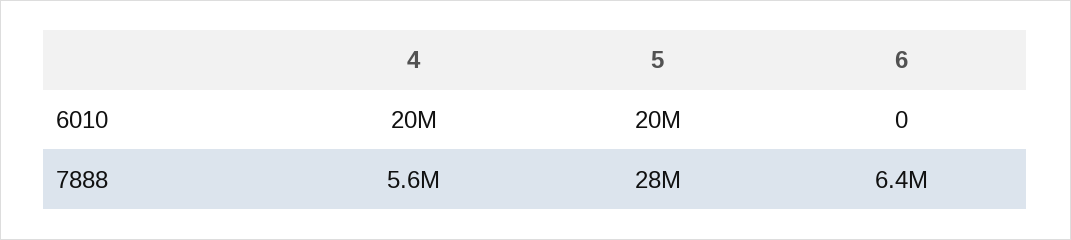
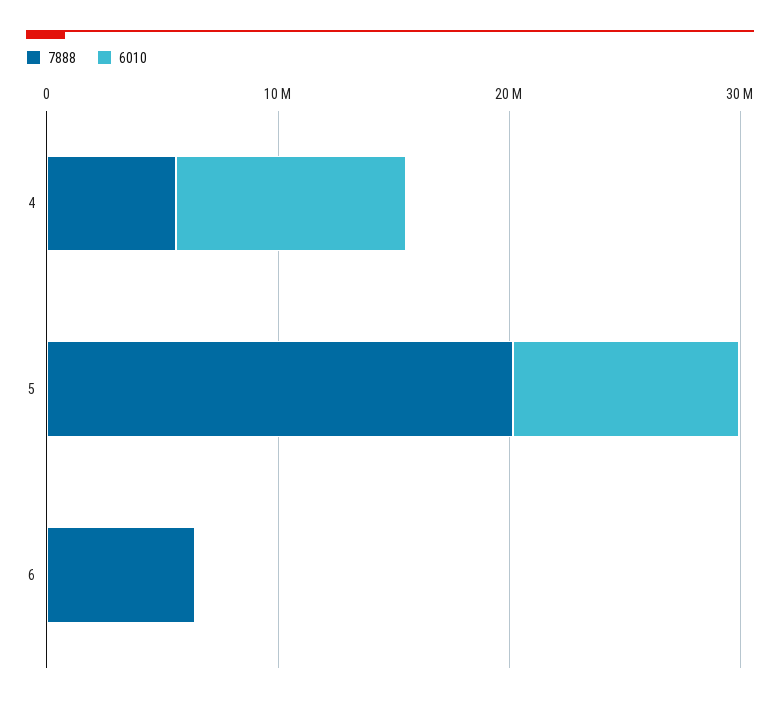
  {
    "6010": {
-     "4": 20000000,
+     "4": 10000000,
-     "5": 20000000,
+     "5": 10000000,
      "6": 0
    },
    "7888": {
      "4": 5600000,
-     "5": 28000000,
+     "5": 20000000,
      "6": 6400000
    }
  }

